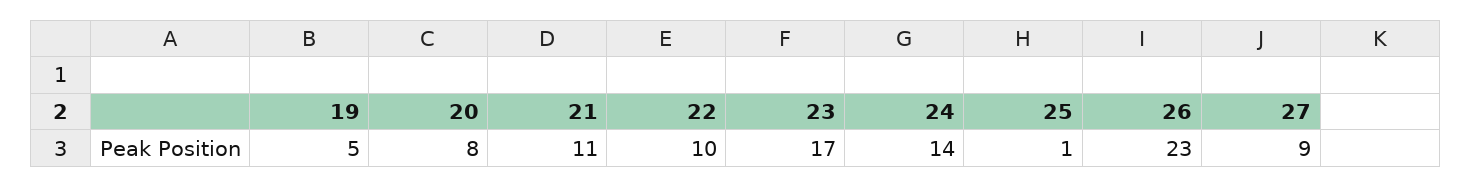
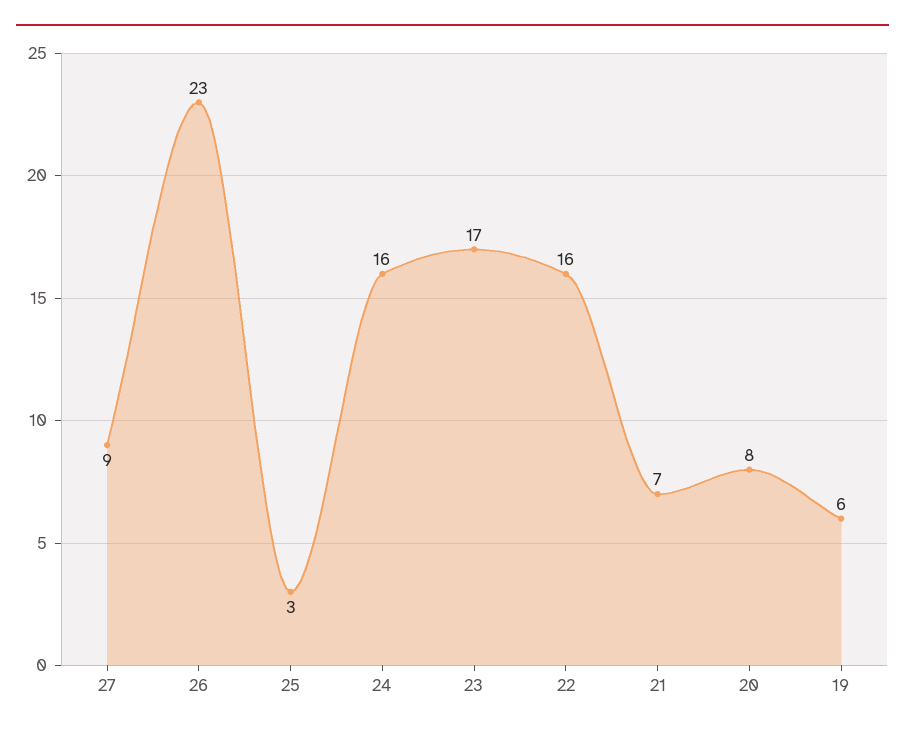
  {
-   "19": 5,
+   "19": 6,
    "20": 8,
-   "21": 11,
+   "21": 7,
-   "22": 10,
+   "22": 16,
    "23": 17,
-   "24": 14,
+   "24": 16,
-   "25": 1,
+   "25": 3,
    "26": 23,
    "27": 9
  }

